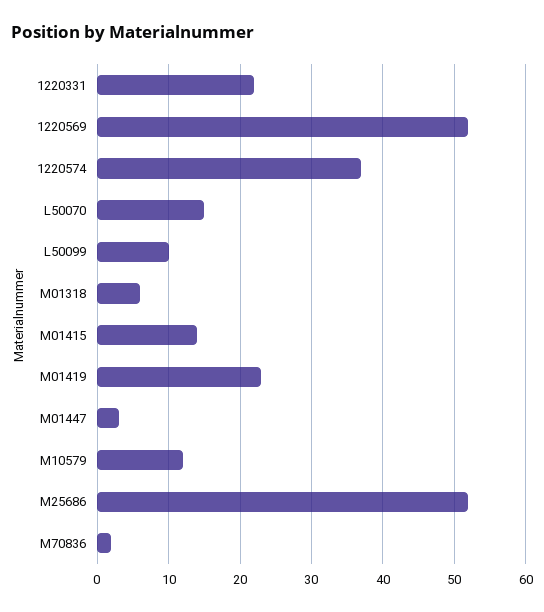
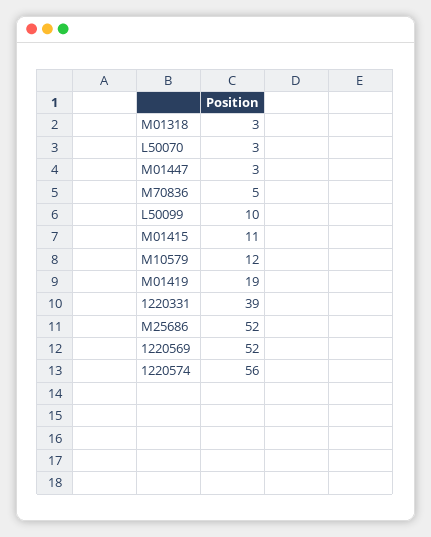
  {
-   "1220331": 22,
+   "1220331": 39,
    "1220569": 52,
-   "1220574": 37,
+   "1220574": 56,
-   "L50070": 15,
+   "L50070": 3,
    "L50099": 10,
-   "M01318": 6,
+   "M01318": 3,
-   "M01415": 14,
+   "M01415": 11,
-   "M01419": 23,
+   "M01419": 19,
    "M01447": 3,
    "M10579": 12,
    "M25686": 52,
-   "M70836": 2
+   "M70836": 5
  }

